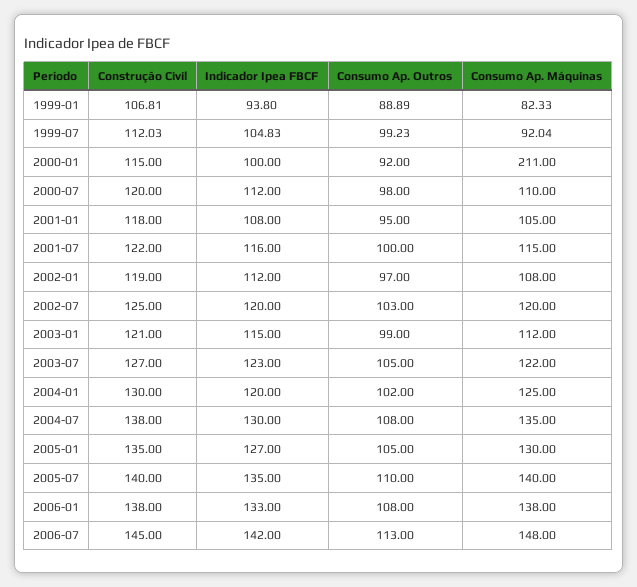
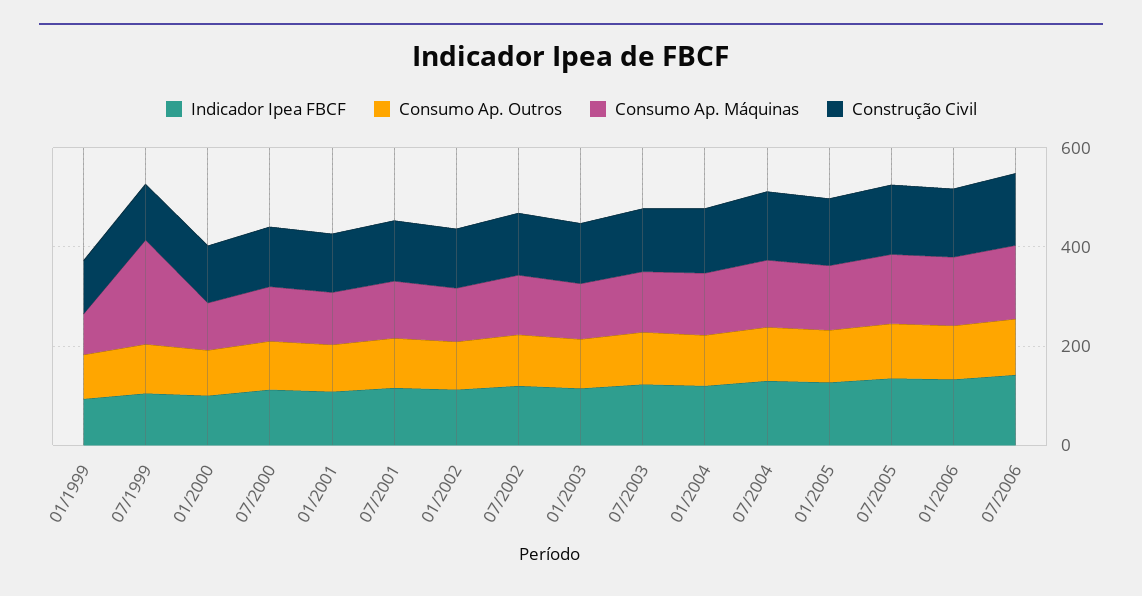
  {
    "Construção Civil": {
      "1999-01": 106.81,
      "1999-07": 112.03,
      "2000-01": 115,
      "2000-07": 120,
      "2001-01": 118,
      "2001-07": 122,
      "2002-01": 119,
      "2002-07": 125,
      "2003-01": 121,
      "2003-07": 127,
      "2004-01": 130,
      "2004-07": 138,
      "2005-01": 135,
      "2005-07": 140,
      "2006-01": 138,
      "2006-07": 145
    },
    "Indicador Ipea FBCF": {
      "1999-01": 93.8,
      "1999-07": 104.83,
      "2000-01": 100,
      "2000-07": 112,
      "2001-01": 108,
      "2001-07": 116,
      "2002-01": 112,
      "2002-07": 120,
      "2003-01": 115,
      "2003-07": 123,
      "2004-01": 120,
      "2004-07": 130,
      "2005-01": 127,
      "2005-07": 135,
      "2006-01": 133,
      "2006-07": 142
    },
    "Consumo Ap. Outros": {
      "1999-01": 88.89,
      "1999-07": 99.23,
      "2000-01": 92,
      "2000-07": 98,
      "2001-01": 95,
      "2001-07": 100,
      "2002-01": 97,
      "2002-07": 103,
      "2003-01": 99,
      "2003-07": 105,
      "2004-01": 102,
      "2004-07": 108,
      "2005-01": 105,
      "2005-07": 110,
      "2006-01": 108,
      "2006-07": 113
    },
    "Consumo Ap. Máquinas": {
      "1999-01": 82.33,
-     "1999-07": 92.04,
+     "1999-07": 200,
-     "2000-01": 211,
+     "2000-01": 100,
      "2000-07": 110,
      "2001-01": 105,
      "2001-07": 115,
      "2002-01": 108,
      "2002-07": 120,
      "2003-01": 112,
      "2003-07": 122,
      "2004-01": 125,
      "2004-07": 135,
      "2005-01": 130,
      "2005-07": 140,
      "2006-01": 138,
      "2006-07": 148
    }
  }

